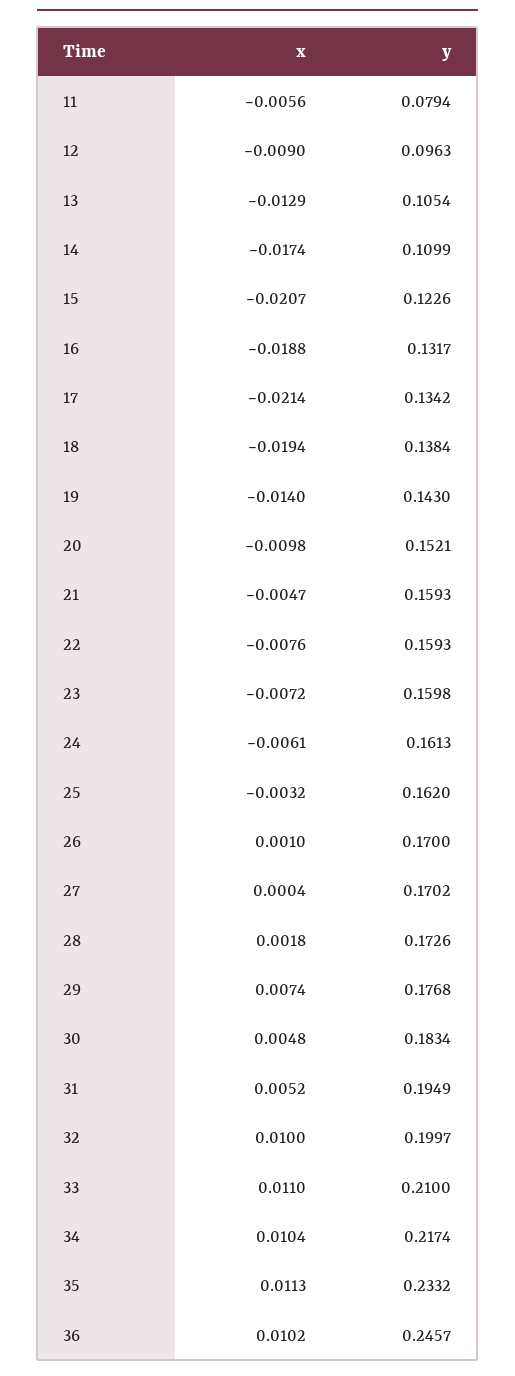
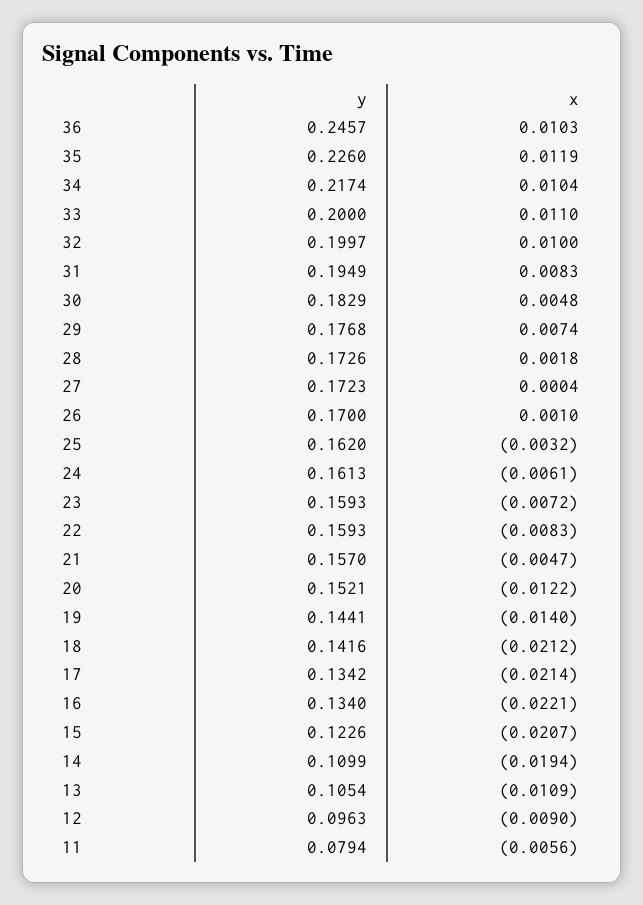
  {
    "x": {
      "11": -0.0056,
      "12": -0.009,
-     "13": -0.0129,
+     "13": -0.0109,
-     "14": -0.0174,
+     "14": -0.0194,
      "15": -0.0207,
-     "16": -0.0188,
+     "16": -0.0221,
      "17": -0.0214,
-     "18": -0.0194,
+     "18": -0.0212,
      "19": -0.014,
-     "20": -0.0098,
+     "20": -0.0122,
      "21": -0.0047,
-     "22": -0.0076,
+     "22": -0.0083,
      "23": -0.0072,
      "24": -0.0061,
      "25": -0.0032,
      "26": 0.001,
      "27": 0.0004,
      "28": 0.0018,
      "29": 0.0074,
      "30": 0.0048,
-     "31": 0.0052,
+     "31": 0.0083,
      "32": 0.01,
      "33": 0.011,
      "34": 0.0104,
-     "35": 0.0113,
+     "35": 0.0119,
-     "36": 0.0102
+     "36": 0.0103
    },
    "y": {
      "11": 0.0794,
      "12": 0.0963,
      "13": 0.1054,
      "14": 0.1099,
      "15": 0.1226,
-     "16": 0.1317,
+     "16": 0.134,
      "17": 0.1342,
-     "18": 0.1384,
+     "18": 0.1416,
-     "19": 0.143,
+     "19": 0.1441,
      "20": 0.1521,
-     "21": 0.1593,
+     "21": 0.157,
      "22": 0.1593,
-     "23": 0.1598,
+     "23": 0.1593,
      "24": 0.1613,
      "25": 0.162,
      "26": 0.17,
-     "27": 0.1702,
+     "27": 0.1723,
      "28": 0.1726,
      "29": 0.1768,
-     "30": 0.1834,
+     "30": 0.1829,
      "31": 0.1949,
      "32": 0.1997,
-     "33": 0.21,
+     "33": 0.2,
      "34": 0.2174,
-     "35": 0.2332,
+     "35": 0.226,
      "36": 0.2457
    }
  }

